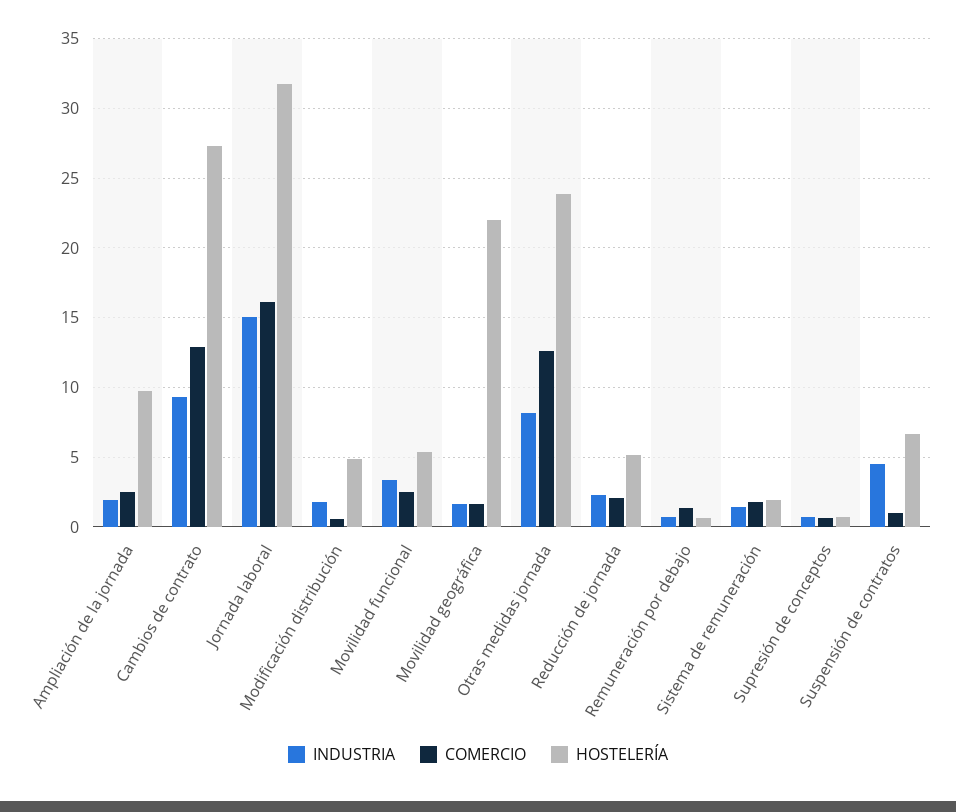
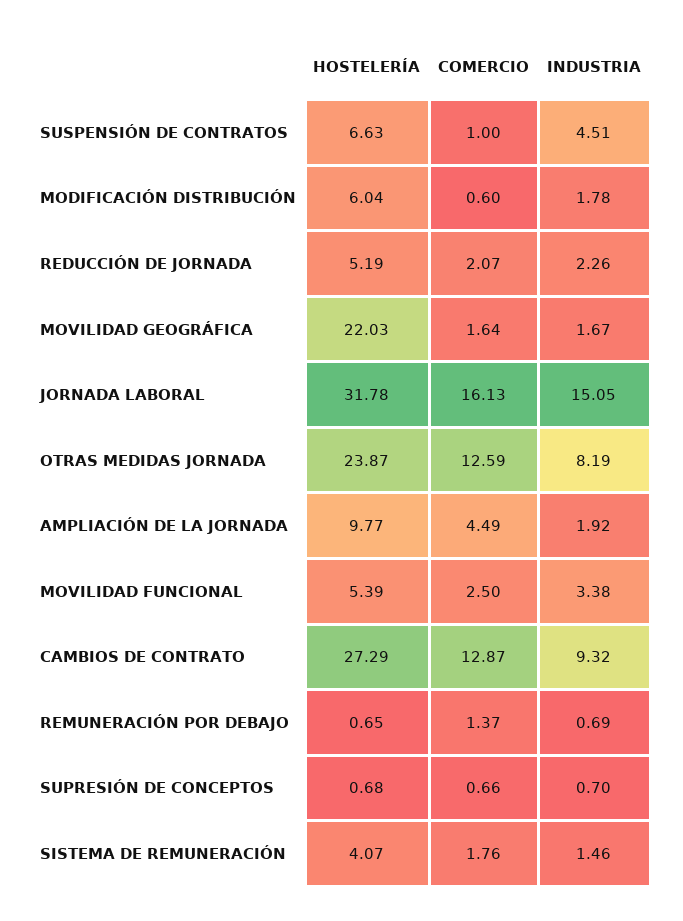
  {
    "INDUSTRIA": {
      "Ampliación de la jornada": 1.92,
      "Cambios de contrato": 9.32,
      "Jornada laboral": 15.05,
      "Modificación distribución": 1.78,
      "Movilidad funcional": 3.38,
      "Movilidad geográfica": 1.67,
      "Otras medidas jornada": 8.19,
      "Reducción de jornada": 2.26,
      "Remuneración por debajo": 0.69,
      "Sistema de remuneración": 1.46,
      "Supresión de conceptos": 0.7,
      "Suspensión de contratos": 4.51
    },
    "COMERCIO": {
-     "Ampliación de la jornada": 2.5,
+     "Ampliación de la jornada": 4.49,
      "Cambios de contrato": 12.87,
      "Jornada laboral": 16.13,
      "Modificación distribución": 0.6,
      "Movilidad funcional": 2.5,
      "Movilidad geográfica": 1.64,
      "Otras medidas jornada": 12.59,
      "Reducción de jornada": 2.07,
      "Remuneración por debajo": 1.37,
      "Sistema de remuneración": 1.76,
      "Supresión de conceptos": 0.66,
      "Suspensión de contratos": 1
    },
    "HOSTELERÍA": {
      "Ampliación de la jornada": 9.77,
      "Cambios de contrato": 27.29,
      "Jornada laboral": 31.78,
-     "Modificación distribución": 5,
+     "Modificación distribución": 6.04,
      "Movilidad funcional": 5.39,
      "Movilidad geográfica": 22.03,
      "Otras medidas jornada": 23.87,
      "Reducción de jornada": 5.19,
      "Remuneración por debajo": 0.65,
-     "Sistema de remuneración": 2,
+     "Sistema de remuneración": 4.07,
      "Supresión de conceptos": 0.68,
      "Suspensión de contratos": 6.63
    }
  }

